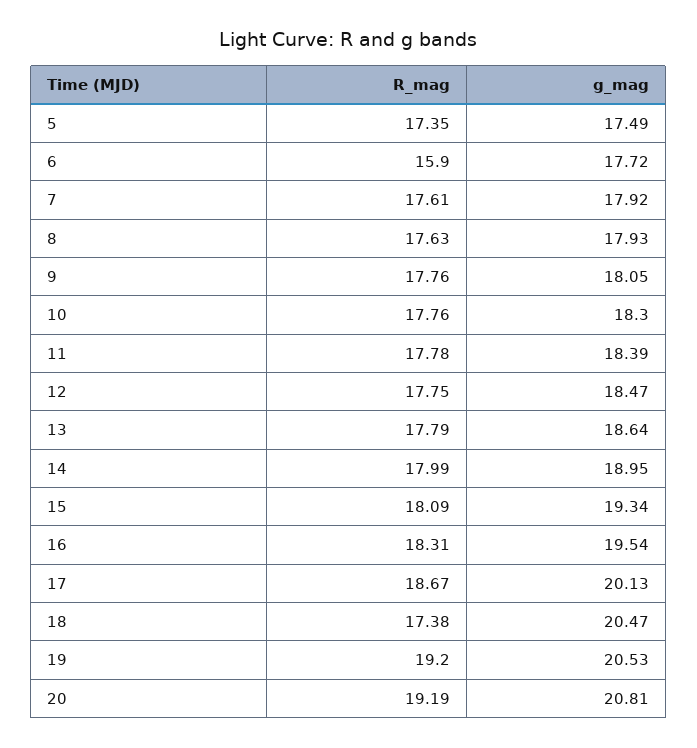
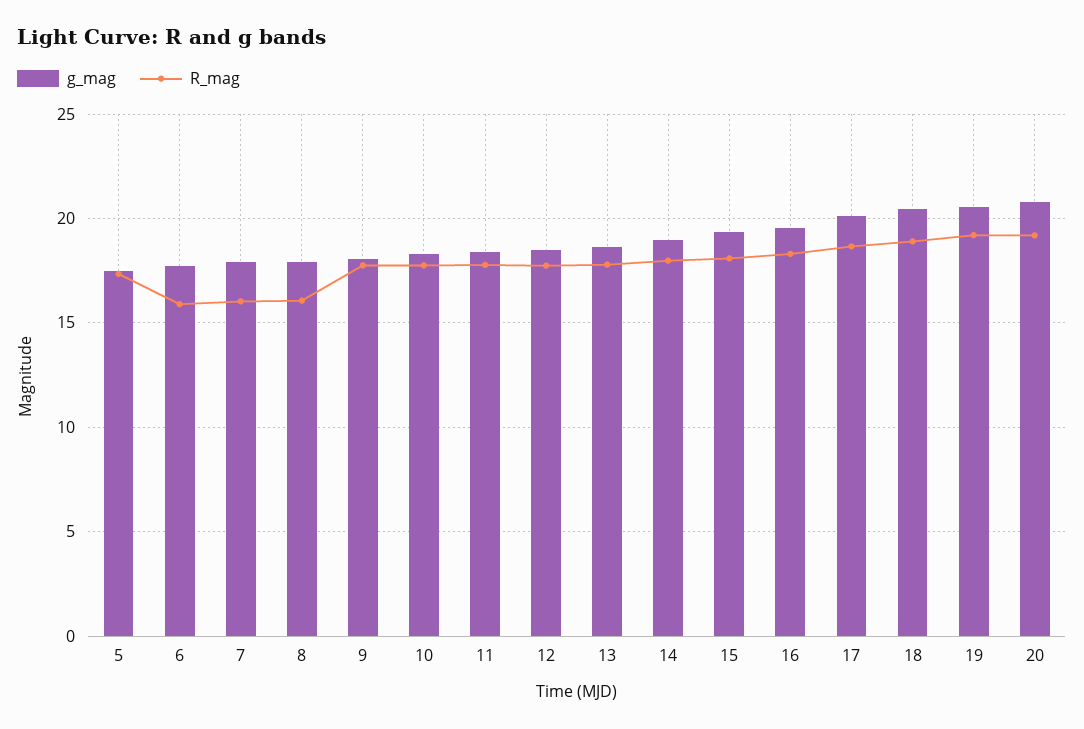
  {
    "R_mag": {
      "5": 17.35,
      "6": 15.9,
-     "7": 17.61,
+     "7": 16,
-     "8": 17.63,
+     "8": 16,
      "9": 17.76,
      "10": 17.76,
      "11": 17.78,
      "12": 17.75,
      "13": 17.79,
      "14": 17.99,
      "15": 18.09,
      "16": 18.31,
      "17": 18.67,
-     "18": 17.38,
+     "18": 19,
      "19": 19.2,
      "20": 19.19
    },
    "g_mag": {
      "5": 17.49,
      "6": 17.72,
      "7": 17.92,
      "8": 17.93,
      "9": 18.05,
      "10": 18.3,
      "11": 18.39,
      "12": 18.47,
      "13": 18.64,
      "14": 18.95,
      "15": 19.34,
      "16": 19.54,
      "17": 20.13,
      "18": 20.47,
      "19": 20.53,
      "20": 20.81
    }
  }

